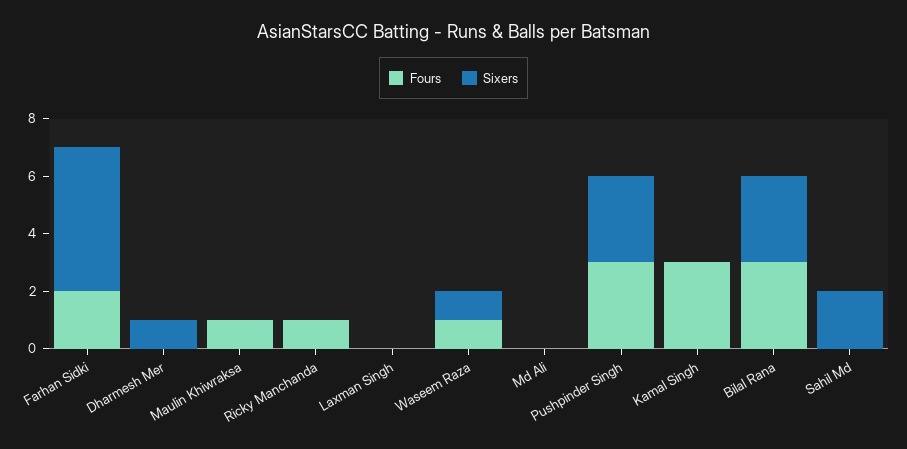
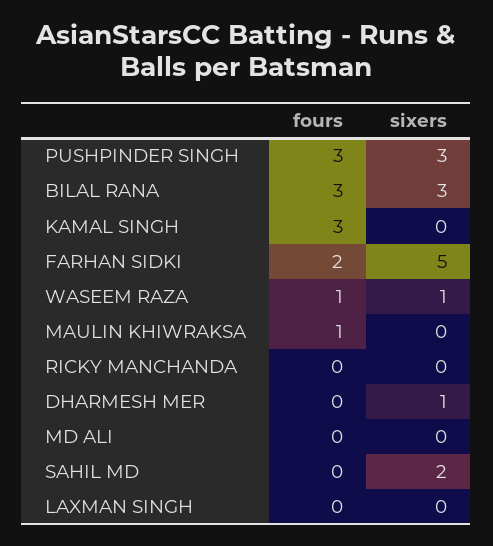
  {
    "Fours": {
      "Farhan Sidki": 2,
      "Dharmesh Mer": 0,
      "Maulin Khiwraksa": 1,
-     "Ricky Manchanda": 1,
+     "Ricky Manchanda": 0,
      "Laxman Singh": 0,
      "Waseem Raza": 1,
      "Md Ali": 0,
      "Pushpinder Singh": 3,
      "Kamal Singh": 3,
      "Bilal Rana": 3,
      "Sahil Md": 0
    },
    "Sixers": {
      "Farhan Sidki": 5,
      "Dharmesh Mer": 1,
      "Maulin Khiwraksa": 0,
      "Ricky Manchanda": 0,
      "Laxman Singh": 0,
      "Waseem Raza": 1,
      "Md Ali": 0,
      "Pushpinder Singh": 3,
      "Kamal Singh": 0,
      "Bilal Rana": 3,
      "Sahil Md": 2
    }
  }

